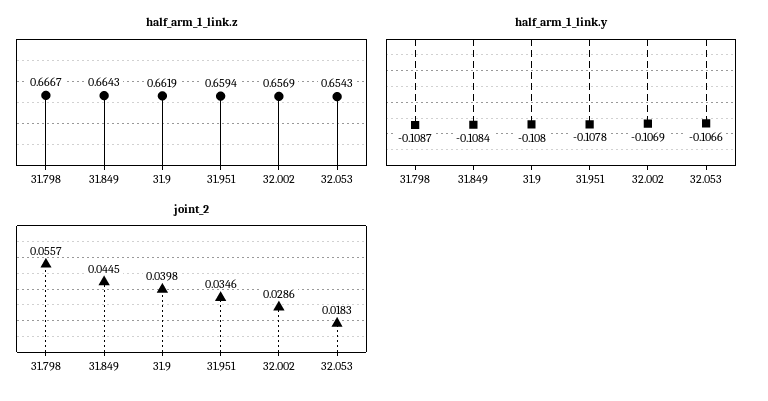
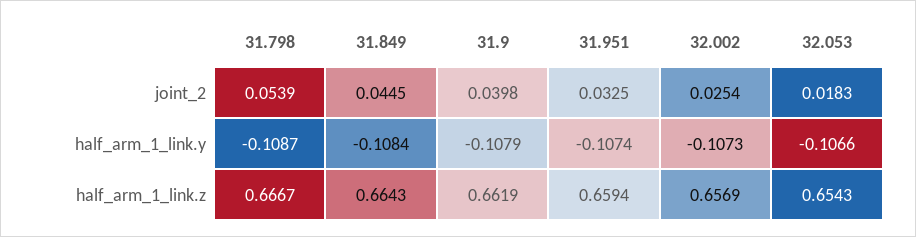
  {
    "half_arm_1_link.z": {
      "31.798": 0.6667,
      "31.849": 0.6643,
      "31.9": 0.6619,
      "31.951": 0.6594,
      "32.002": 0.6569,
      "32.053": 0.6543
    },
    "half_arm_1_link.y": {
      "31.798": -0.1087,
      "31.849": -0.1084,
-     "31.9": -0.108,
+     "31.9": -0.1079,
-     "31.951": -0.1078,
+     "31.951": -0.1074,
-     "32.002": -0.1069,
+     "32.002": -0.1073,
      "32.053": -0.1066
    },
    "joint_2": {
-     "31.798": 0.0557,
+     "31.798": 0.0539,
      "31.849": 0.0445,
      "31.9": 0.0398,
-     "31.951": 0.0346,
+     "31.951": 0.0325,
-     "32.002": 0.0286,
+     "32.002": 0.0254,
      "32.053": 0.0183
    }
  }

